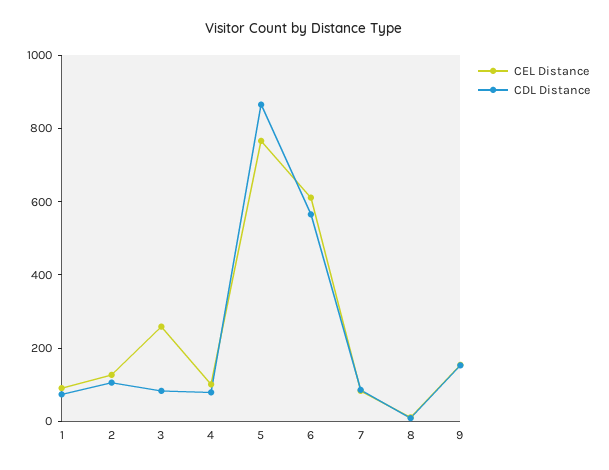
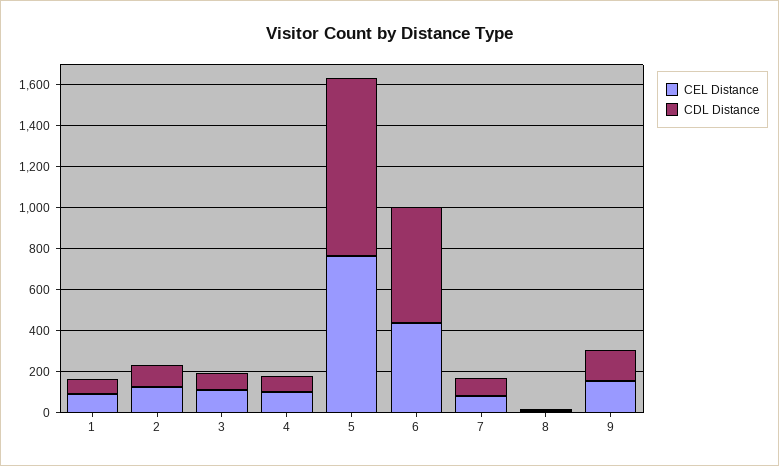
  {
    "CEL Distance": {
      "1": 100,
      "2": 150,
-     "3": 250,
+     "3": 100,
      "4": 100,
      "5": 750,
-     "6": 600,
+     "6": 450,
      "7": 100,
      "8": 0,
      "9": 150
    },
    "CDL Distance": {
      "1": 50,
      "2": 100,
      "3": 100,
      "4": 100,
      "5": 850,
      "6": 550,
      "7": 100,
      "8": 0,
      "9": 150
    }
  }

